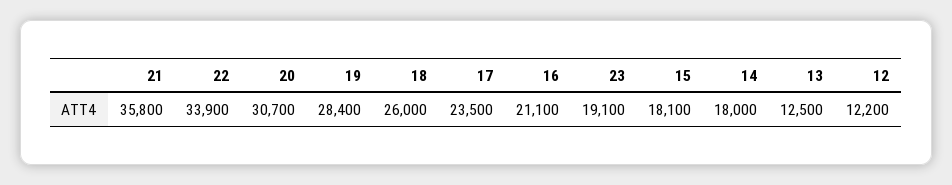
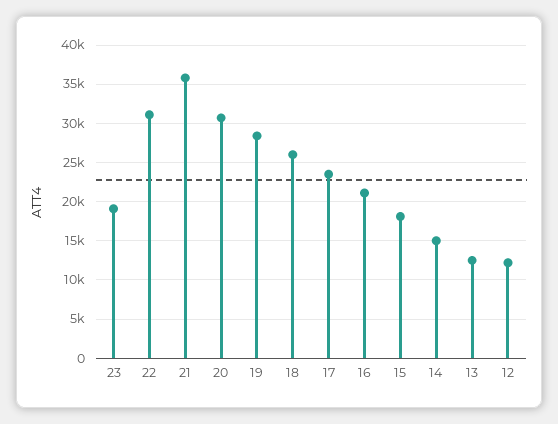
  {
    "21": 35800,
-   "22": 33900,
+   "22": 31000,
    "20": 30700,
    "19": 28400,
    "18": 26000,
    "17": 23500,
    "16": 21100,
    "23": 19100,
    "15": 18100,
-   "14": 18000,
+   "14": 15000,
    "13": 12500,
    "12": 12200
  }

